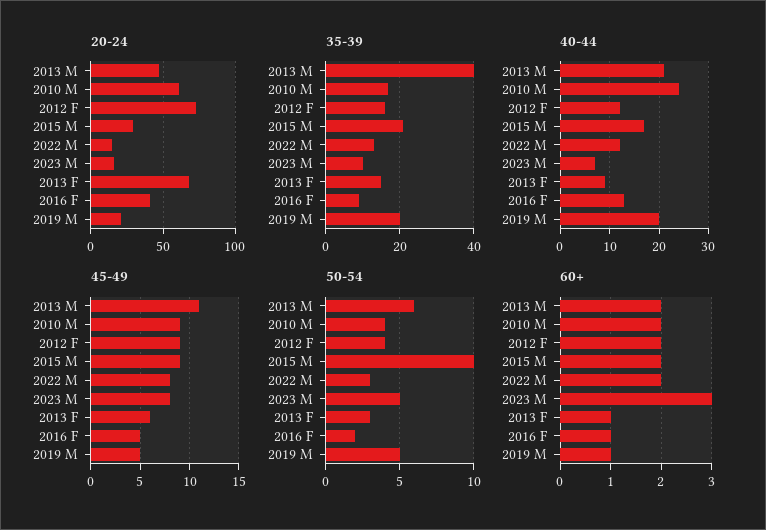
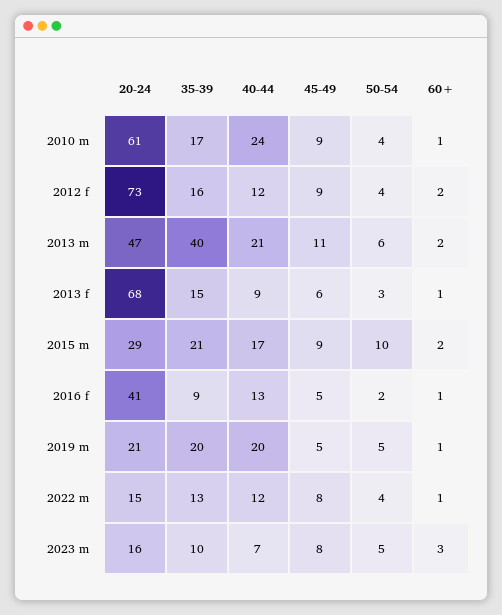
  {
    "20-24": {
      "2013 M": 47,
      "2010 M": 61,
      "2012 F": 73,
      "2015 M": 29,
      "2022 M": 15,
      "2023 M": 16,
      "2013 F": 68,
      "2016 F": 41,
      "2019 M": 21
    },
    "35-39": {
      "2013 M": 40,
      "2010 M": 17,
      "2012 F": 16,
      "2015 M": 21,
      "2022 M": 13,
      "2023 M": 10,
      "2013 F": 15,
      "2016 F": 9,
      "2019 M": 20
    },
    "40-44": {
      "2013 M": 21,
      "2010 M": 24,
      "2012 F": 12,
      "2015 M": 17,
      "2022 M": 12,
      "2023 M": 7,
      "2013 F": 9,
      "2016 F": 13,
      "2019 M": 20
    },
    "45-49": {
      "2013 M": 11,
      "2010 M": 9,
      "2012 F": 9,
      "2015 M": 9,
      "2022 M": 8,
      "2023 M": 8,
      "2013 F": 6,
      "2016 F": 5,
      "2019 M": 5
    },
    "50-54": {
      "2013 M": 6,
      "2010 M": 4,
      "2012 F": 4,
      "2015 M": 10,
-     "2022 M": 3,
+     "2022 M": 4,
      "2023 M": 5,
      "2013 F": 3,
      "2016 F": 2,
      "2019 M": 5
    },
    "60+": {
      "2013 M": 2,
-     "2010 M": 2,
+     "2010 M": 1,
      "2012 F": 2,
      "2015 M": 2,
-     "2022 M": 2,
+     "2022 M": 1,
      "2023 M": 3,
      "2013 F": 1,
      "2016 F": 1,
      "2019 M": 1
    }
  }

